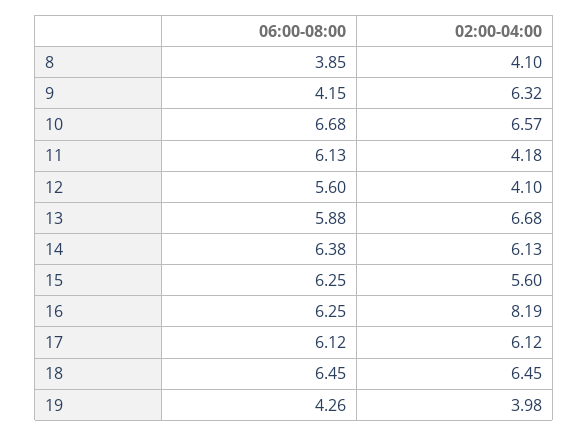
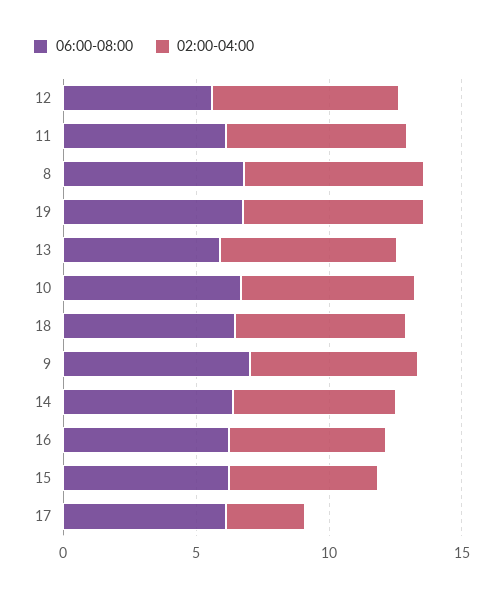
  {
    "06:00-08:00": {
-     "8": 3.85,
+     "8": 7,
-     "9": 4.15,
+     "9": 7,
      "10": 6.68,
      "11": 6.13,
      "12": 5.6,
      "13": 5.88,
      "14": 6.38,
      "15": 6.25,
      "16": 6.25,
      "17": 6.12,
      "18": 6.45,
-     "19": 4.26
+     "19": 7
    },
    "02:00-04:00": {
-     "8": 4.1,
+     "8": 7,
      "9": 6.32,
      "10": 6.57,
-     "11": 4.18,
+     "11": 7,
-     "12": 4.1,
+     "12": 7,
      "13": 6.68,
      "14": 6.13,
      "15": 5.6,
-     "16": 8.19,
+     "16": 6,
-     "17": 6.12,
+     "17": 3,
      "18": 6.45,
-     "19": 3.98
+     "19": 7
    }
  }

